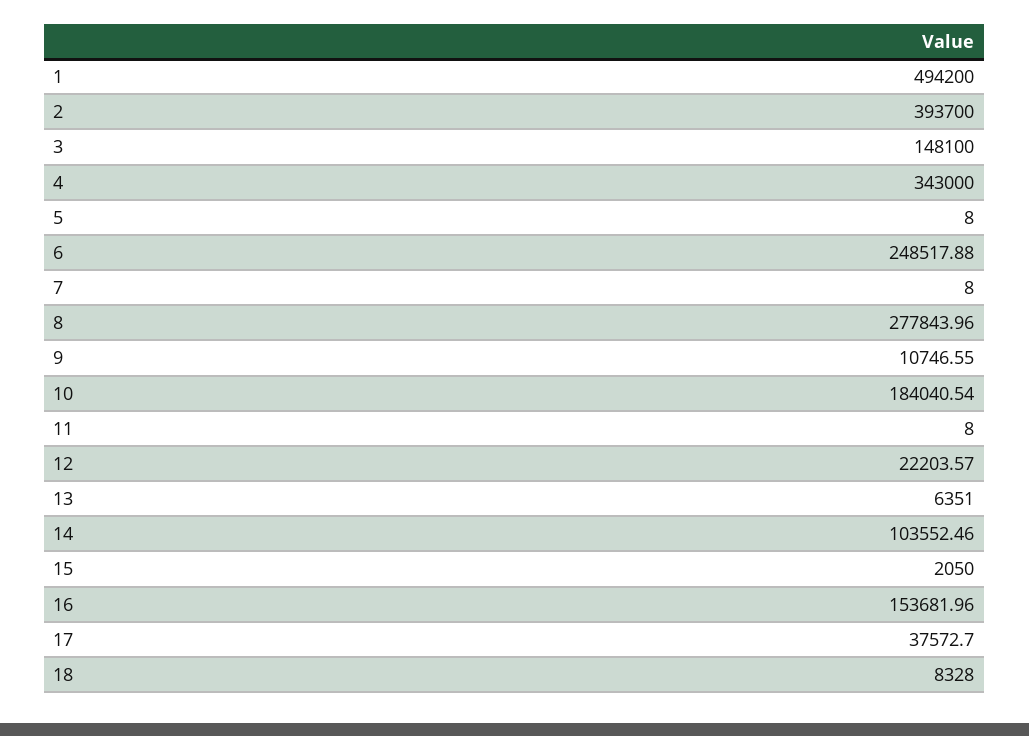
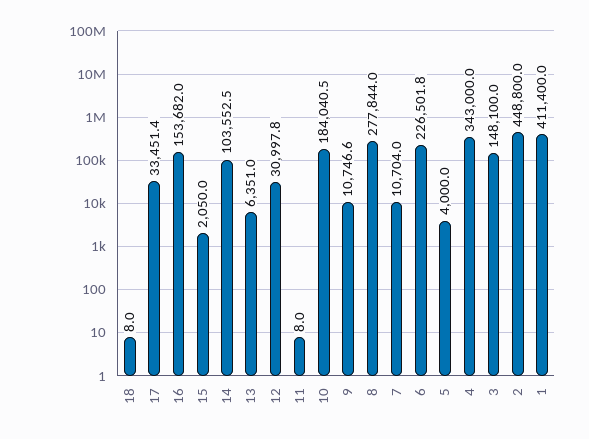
  {
-   "1": 494200,
+   "1": 411400,
-   "2": 393700,
+   "2": 448800,
    "3": 148100,
    "4": 343000,
-   "5": 8,
+   "5": 4000,
-   "6": 248517.88,
+   "6": 226501.8,
-   "7": 8,
+   "7": 10704,
    "8": 277843.96,
    "9": 10746.55,
    "10": 184040.54,
    "11": 8,
-   "12": 22203.57,
+   "12": 30997.8,
    "13": 6351,
    "14": 103552.46,
    "15": 2050,
    "16": 153681.96,
-   "17": 37572.7,
+   "17": 33451.4,
-   "18": 8328
+   "18": 8
  }

